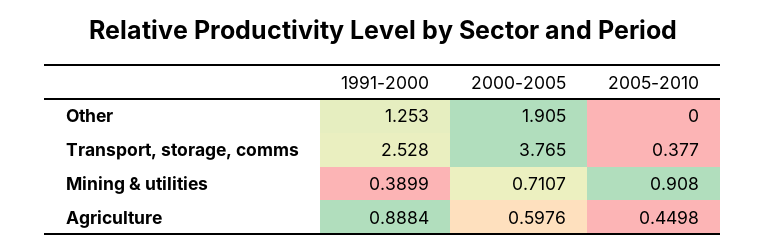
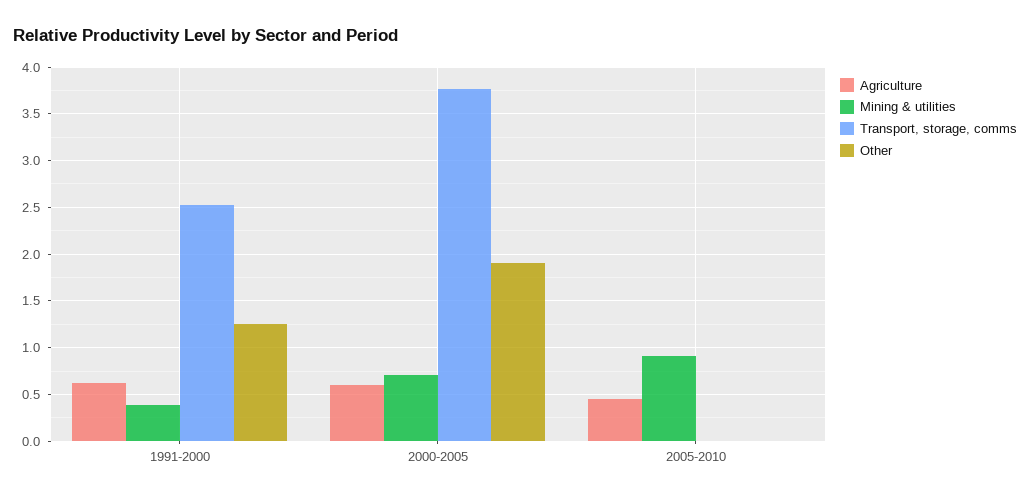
  {
    "Other": {
      "1991-2000": 1.253,
      "2000-2005": 1.905,
      "2005-2010": 0
    },
    "Transport, storage, comms": {
      "1991-2000": 2.528,
      "2000-2005": 3.765,
-     "2005-2010": 0.377
+     "2005-2010": 0
    },
    "Mining & utilities": {
      "1991-2000": 0.3899,
      "2000-2005": 0.7107,
      "2005-2010": 0.908
    },
    "Agriculture": {
-     "1991-2000": 0.8884,
+     "1991-2000": 0.6,
      "2000-2005": 0.5976,
      "2005-2010": 0.4498
    }
  }

